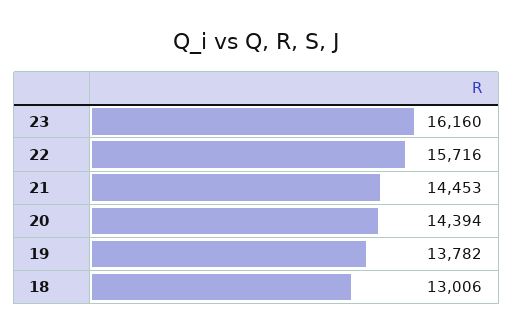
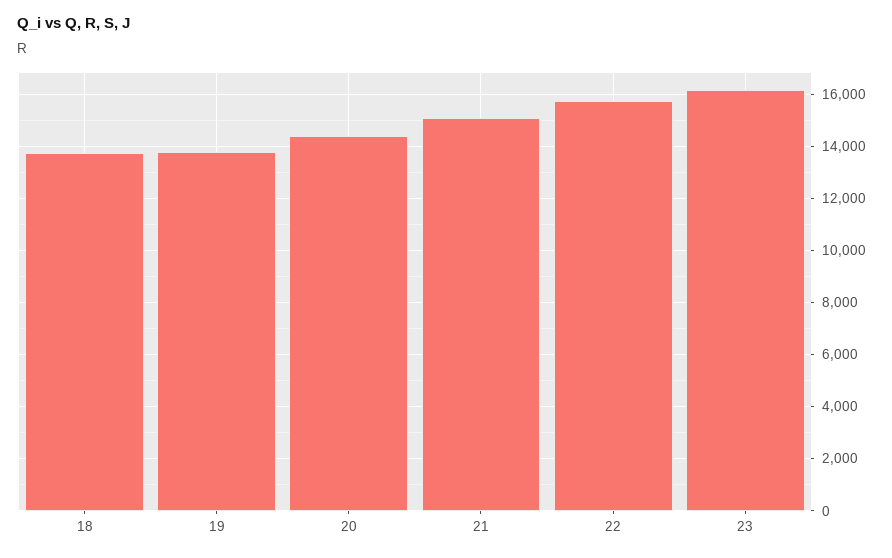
  {
    "23": 16160,
    "22": 15716,
-   "21": 14453,
+   "21": 15000,
    "20": 14394,
    "19": 13782,
-   "18": 13006
+   "18": 13750
  }

